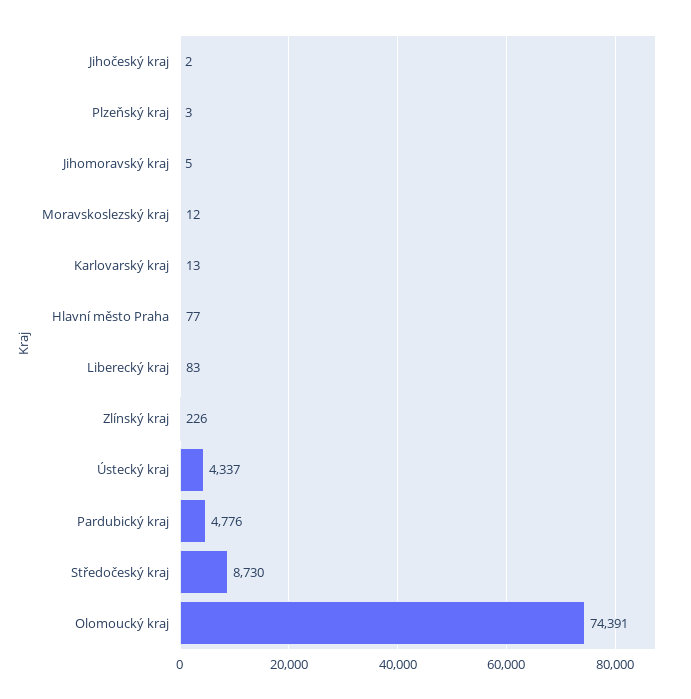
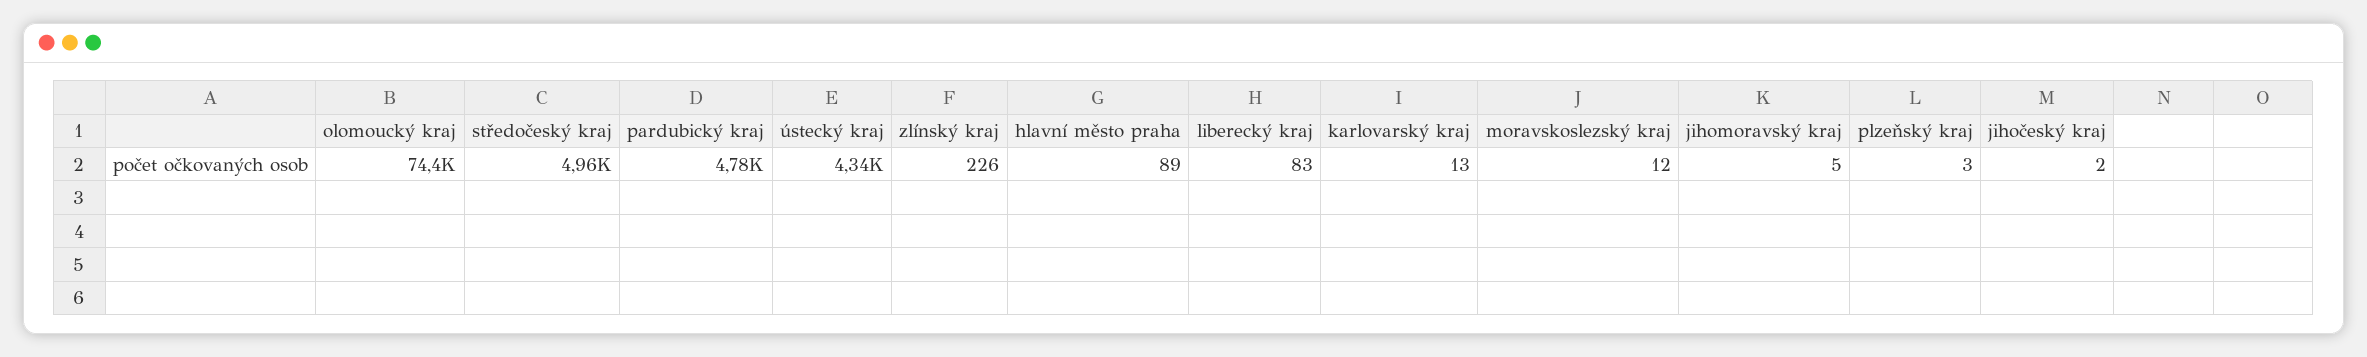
  {
    "Jihočeský kraj": 2,
    "Plzeňský kraj": 3,
    "Jihomoravský kraj": 5,
    "Moravskoslezský kraj": 12,
    "Karlovarský kraj": 13,
-   "Hlavní město Praha": 77,
+   "Hlavní město Praha": 89,
    "Liberecký kraj": 83,
    "Zlínský kraj": 226,
    "Ústecký kraj": 4337,
    "Pardubický kraj": 4776,
-   "Středočeský kraj": 8730,
+   "Středočeský kraj": 4960,
    "Olomoucký kraj": 74391
  }

